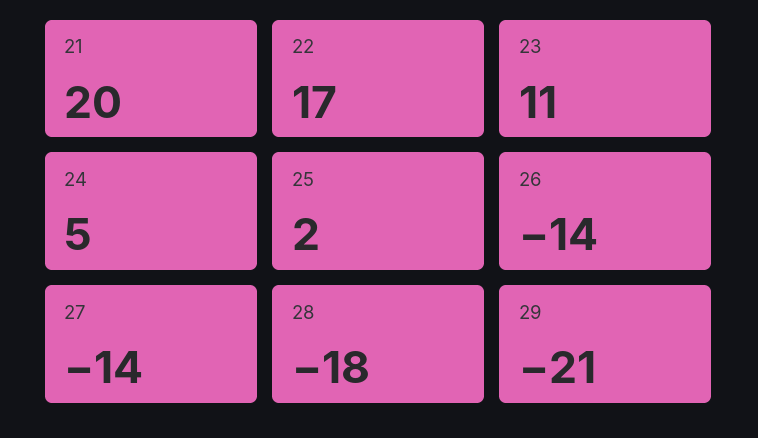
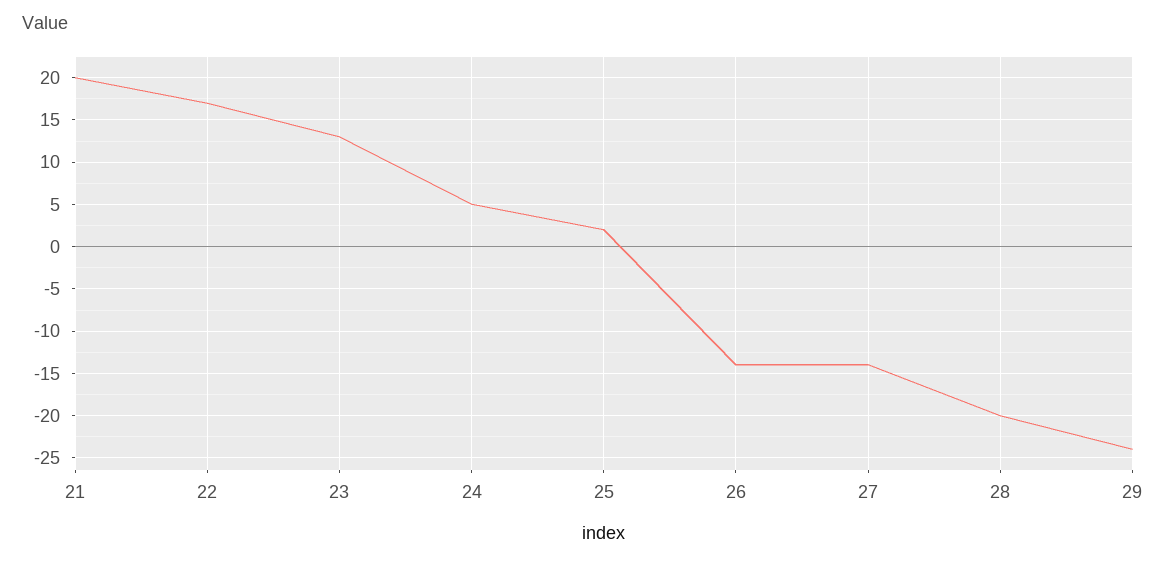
  {
    "21": 20,
    "22": 17,
-   "23": 11,
+   "23": 13,
    "24": 5,
    "25": 2,
    "26": -14,
    "27": -14,
-   "28": -18,
+   "28": -20,
-   "29": -21
+   "29": -24
  }

